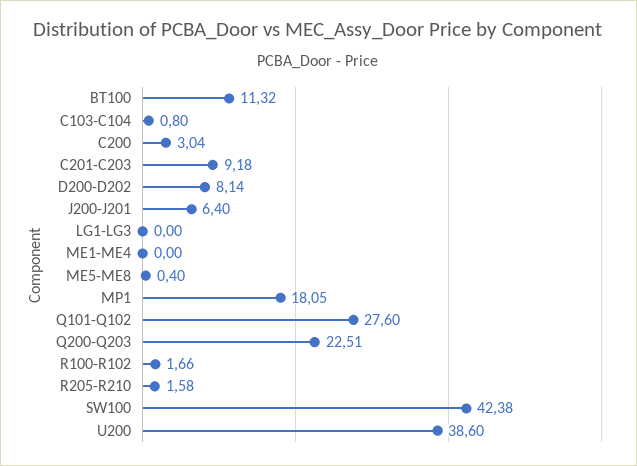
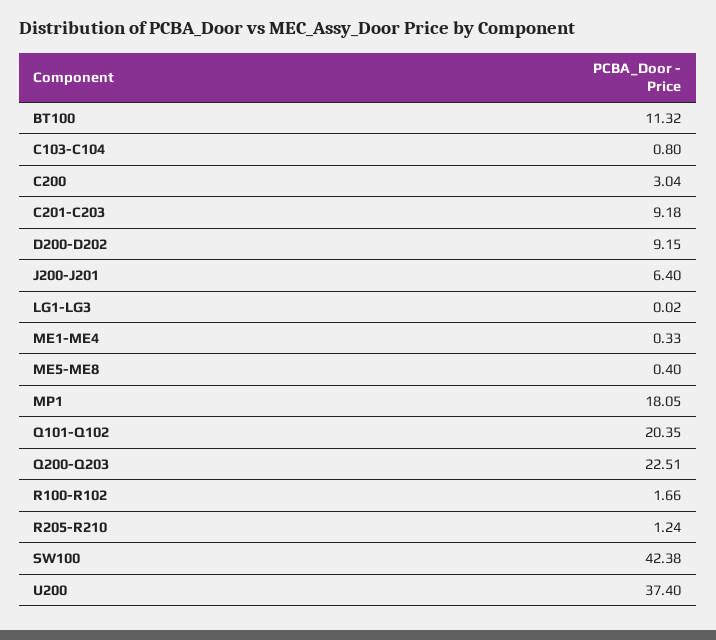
  {
    "BT100": 11.32,
    "C103-C104": 0.8,
    "C200": 3.04,
    "C201-C203": 9.18,
-   "D200-D202": 8.14,
+   "D200-D202": 9.15,
    "J200-J201": 6.4,
-   "LG1-LG3": 0,
+   "LG1-LG3": 0.02,
-   "ME1-ME4": 0,
+   "ME1-ME4": 0.33,
    "ME5-ME8": 0.4,
    "MP1": 18.05,
-   "Q101-Q102": 27.6,
+   "Q101-Q102": 20.35,
    "Q200-Q203": 22.51,
    "R100-R102": 1.66,
-   "R205-R210": 1.58,
+   "R205-R210": 1.24,
    "SW100": 42.38,
-   "U200": 38.6
+   "U200": 37.4
  }

